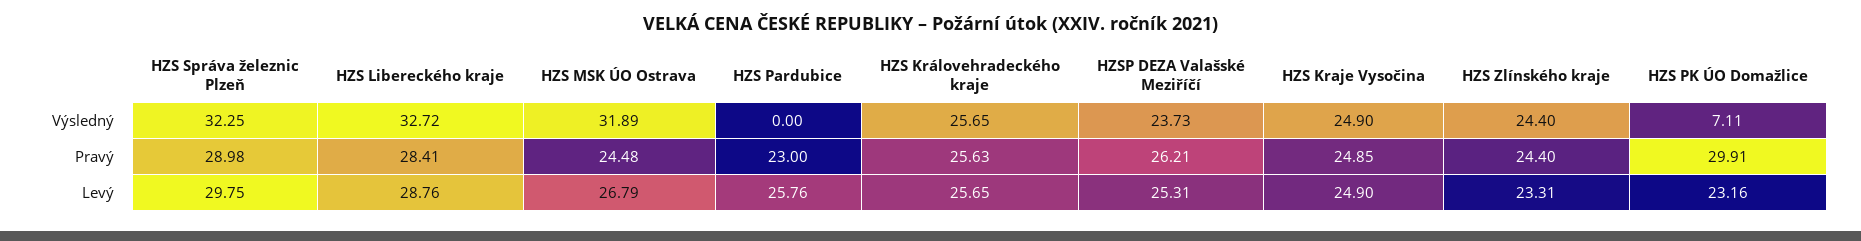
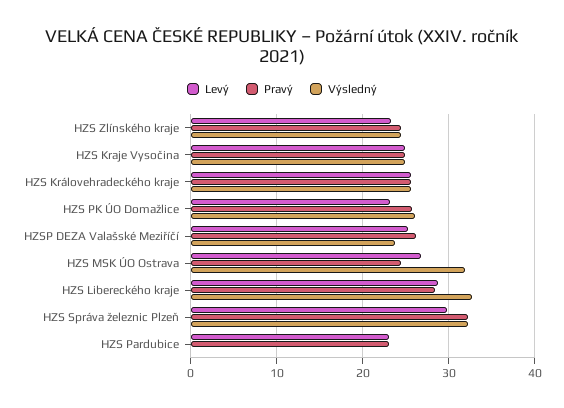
  {
    "Výsledný": {
      "HZS Správa železnic Plzeň": 32.25,
      "HZS Libereckého kraje": 32.72,
      "HZS MSK ÚO Ostrava": 31.89,
      "HZS Pardubice": 0,
      "HZS Královehradeckého kraje": 25.65,
      "HZSP DEZA Valašské Meziříčí": 23.73,
      "HZS Kraje Vysočina": 24.9,
      "HZS Zlínského kraje": 24.4,
-     "HZS PK ÚO Domažlice": 7.11
+     "HZS PK ÚO Domažlice": 26
    },
    "Pravý": {
-     "HZS Správa železnic Plzeň": 28.98,
+     "HZS Správa železnic Plzeň": 32,
      "HZS Libereckého kraje": 28.41,
      "HZS MSK ÚO Ostrava": 24.48,
      "HZS Pardubice": 23,
      "HZS Královehradeckého kraje": 25.63,
      "HZSP DEZA Valašské Meziříčí": 26.21,
      "HZS Kraje Vysočina": 24.85,
      "HZS Zlínského kraje": 24.4,
-     "HZS PK ÚO Domažlice": 29.91
+     "HZS PK ÚO Domažlice": 26
    },
    "Levý": {
      "HZS Správa železnic Plzeň": 29.75,
      "HZS Libereckého kraje": 28.76,
      "HZS MSK ÚO Ostrava": 26.79,
-     "HZS Pardubice": 25.76,
+     "HZS Pardubice": 23,
      "HZS Královehradeckého kraje": 25.65,
      "HZSP DEZA Valašské Meziříčí": 25.31,
      "HZS Kraje Vysočina": 24.9,
      "HZS Zlínského kraje": 23.31,
      "HZS PK ÚO Domažlice": 23.16
    }
  }

